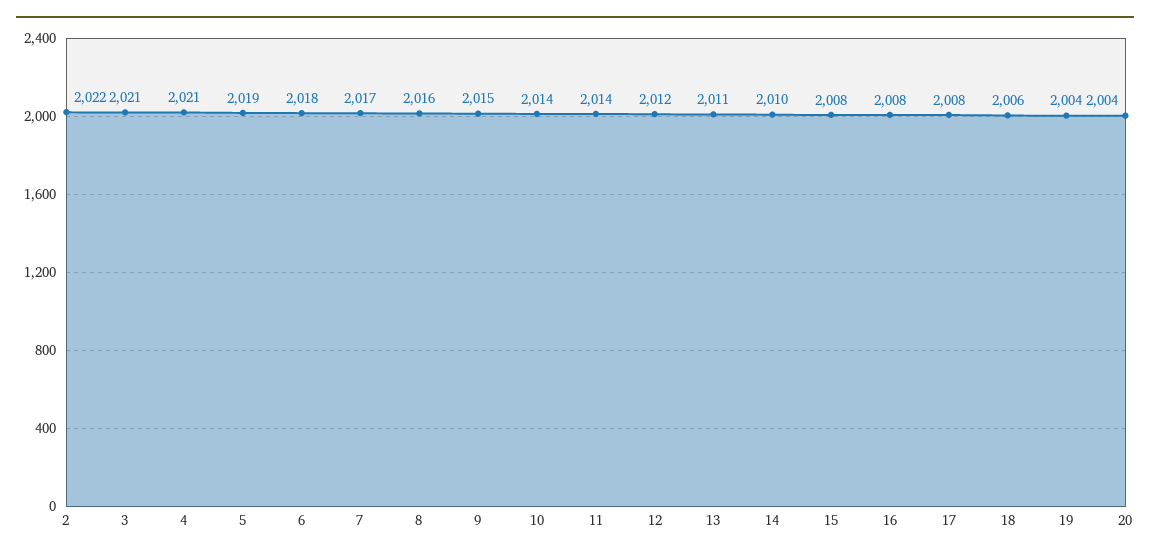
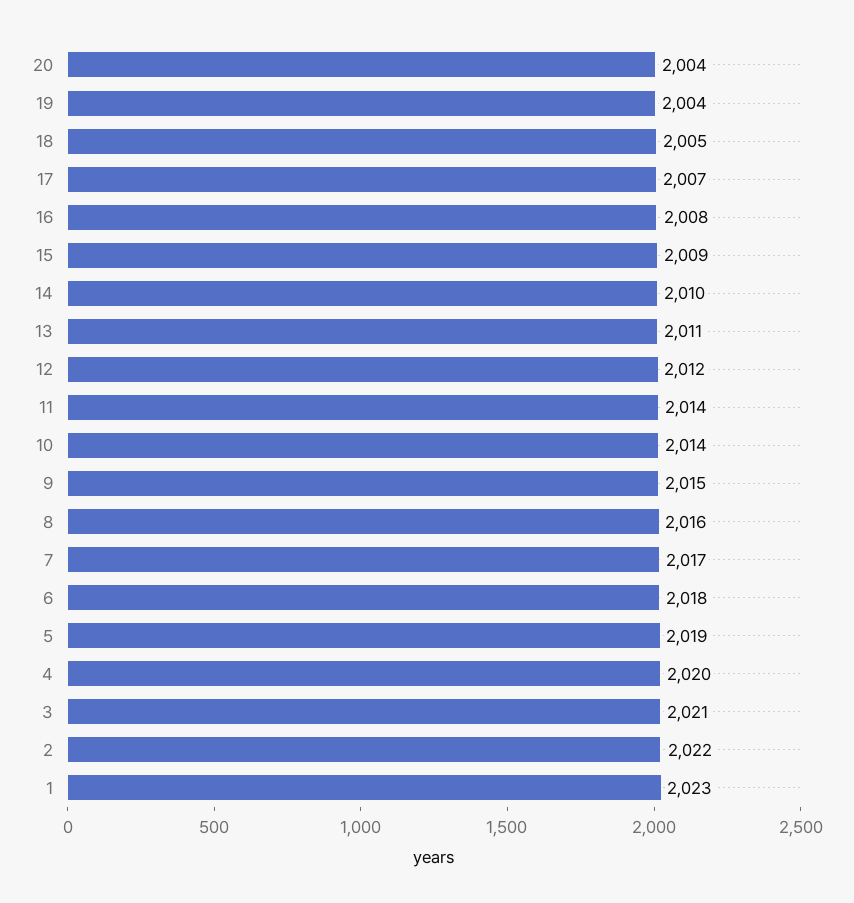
  {
    "2": 2022,
    "3": 2021,
-   "4": 2021,
+   "4": 2020,
    "5": 2019,
    "6": 2018,
    "7": 2017,
    "8": 2016,
    "9": 2015,
    "10": 2014,
    "11": 2014,
    "12": 2012,
    "13": 2011,
    "14": 2010,
-   "15": 2008,
+   "15": 2009,
    "16": 2008,
-   "17": 2008,
+   "17": 2007,
-   "18": 2006,
+   "18": 2005,
    "19": 2004,
-   "20": 2004
+   "20": 2004,
+   "1": 2023
  }

